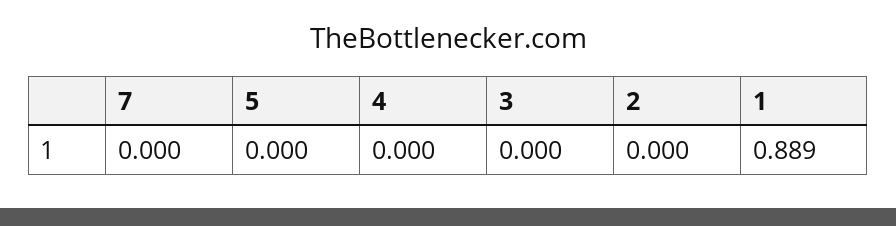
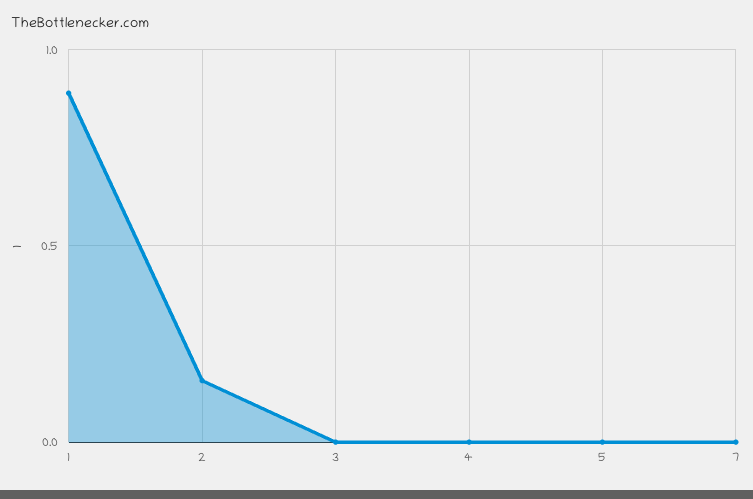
  {
    "7": 0,
    "5": 0,
    "4": 0,
    "3": 0,
-   "2": 0,
+   "2": 0.15,
    "1": 0.889
  }

